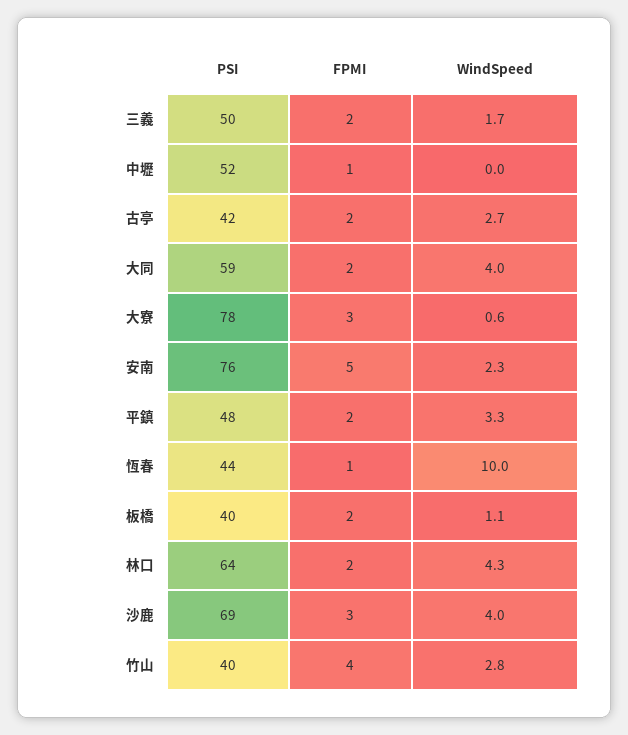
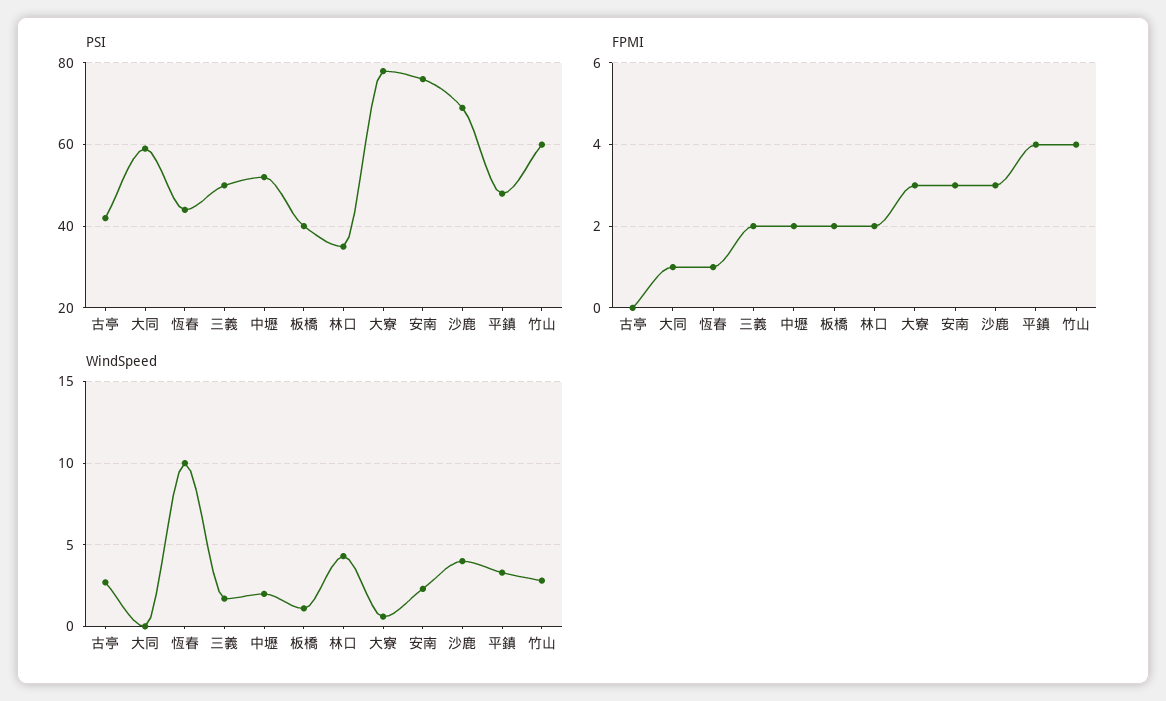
  {
    "PSI": {
      "三義": 50,
      "中壢": 52,
      "古亭": 42,
      "大同": 59,
      "大寮": 78,
      "安南": 76,
      "平鎮": 48,
      "恆春": 44,
      "板橋": 40,
-     "林口": 64,
+     "林口": 35,
      "沙鹿": 69,
-     "竹山": 40
+     "竹山": 60
    },
    "FPMI": {
      "三義": 2,
-     "中壢": 1,
+     "中壢": 2,
-     "古亭": 2,
+     "古亭": 0,
-     "大同": 2,
+     "大同": 1,
      "大寮": 3,
-     "安南": 5,
+     "安南": 3,
-     "平鎮": 2,
+     "平鎮": 4,
      "恆春": 1,
      "板橋": 2,
      "林口": 2,
      "沙鹿": 3,
      "竹山": 4
    },
    "WindSpeed": {
      "三義": 1.7,
-     "中壢": 0,
+     "中壢": 2,
      "古亭": 2.7,
-     "大同": 4,
+     "大同": 0,
      "大寮": 0.6,
      "安南": 2.3,
      "平鎮": 3.3,
      "恆春": 10,
      "板橋": 1.1,
      "林口": 4.3,
      "沙鹿": 4,
      "竹山": 2.8
    }
  }

